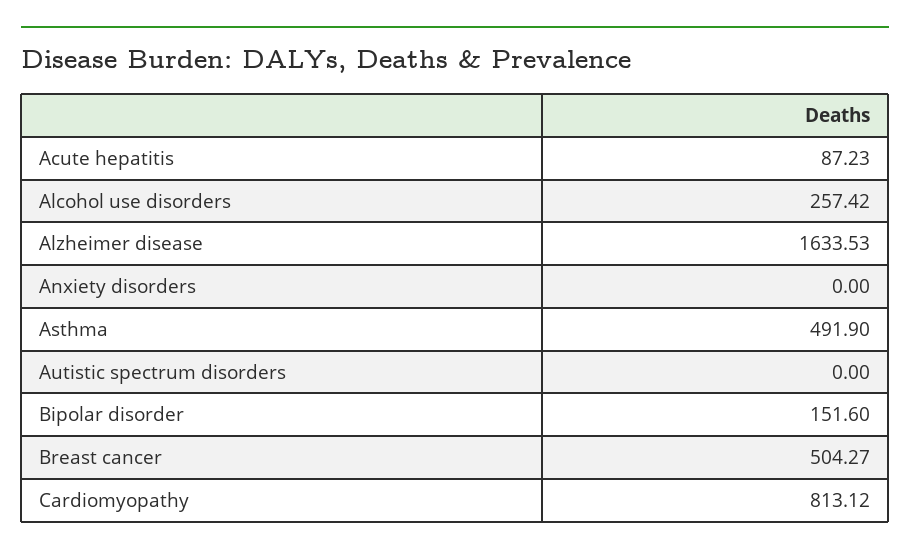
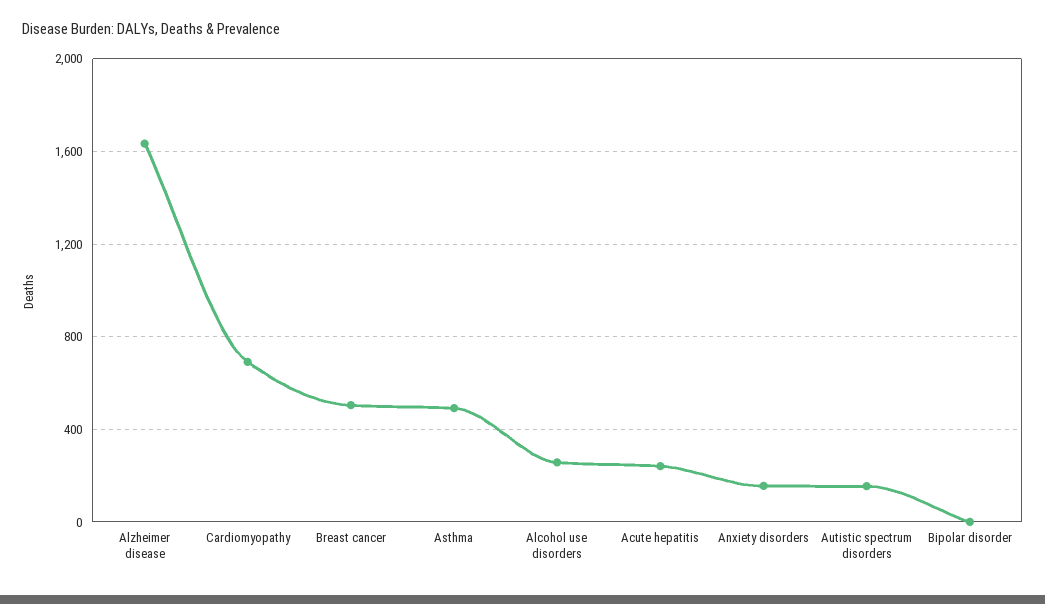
  {
-   "Acute hepatitis": 87.23,
+   "Acute hepatitis": 250,
    "Alcohol use disorders": 257.42,
    "Alzheimer disease": 1633.53,
-   "Anxiety disorders": 0,
+   "Anxiety disorders": 150,
    "Asthma": 491.9,
-   "Autistic spectrum disorders": 0,
+   "Autistic spectrum disorders": 150,
-   "Bipolar disorder": 151.6,
+   "Bipolar disorder": 0,
    "Breast cancer": 504.27,
-   "Cardiomyopathy": 813.12
+   "Cardiomyopathy": 700
  }

